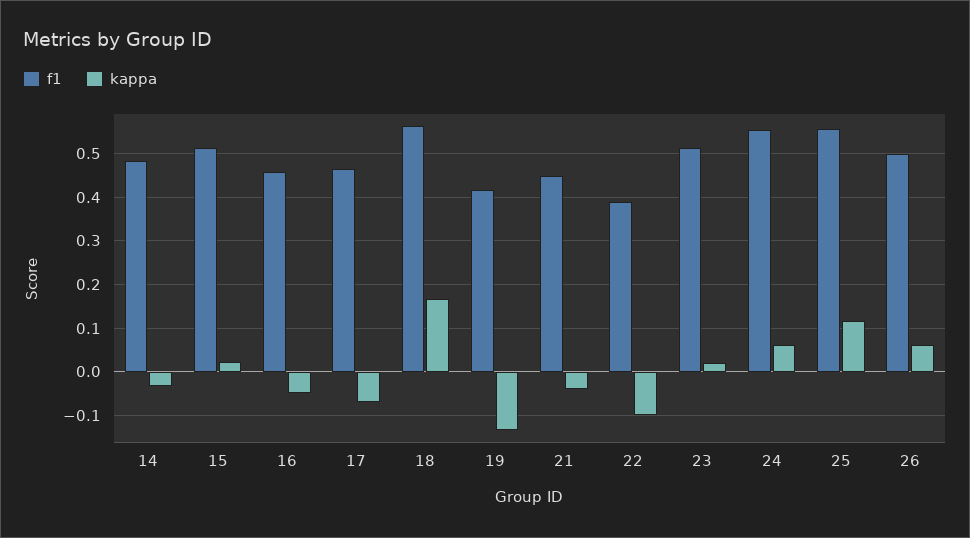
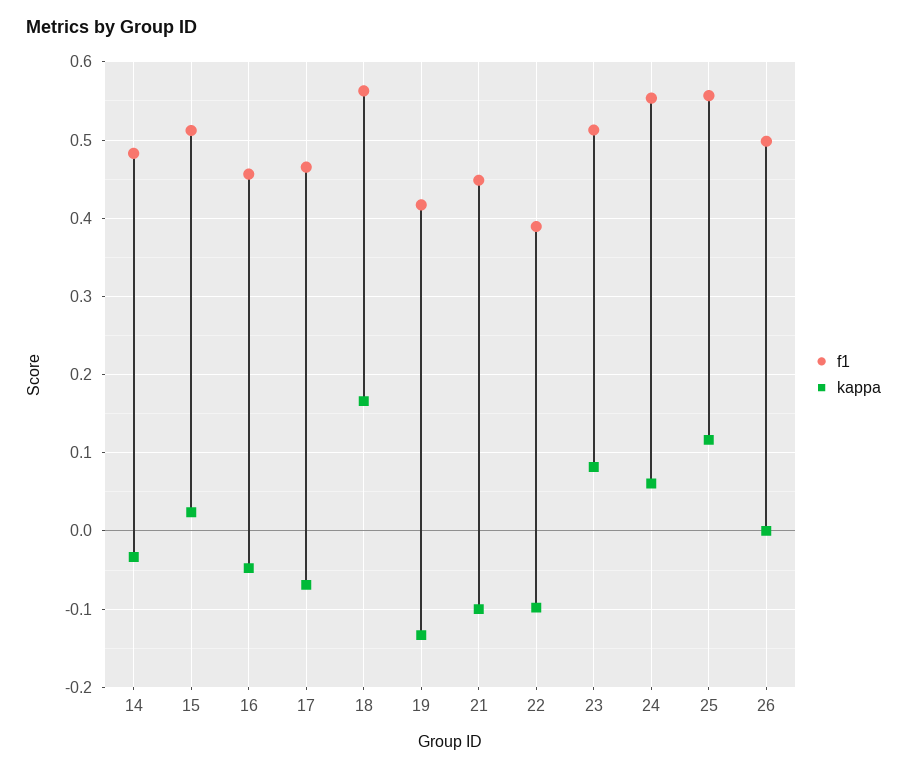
  {
    "f1": {
      "14": 0.48,
      "15": 0.51,
      "16": 0.46,
      "17": 0.47,
      "18": 0.56,
      "19": 0.42,
      "21": 0.45,
      "22": 0.39,
      "23": 0.51,
      "24": 0.55,
      "25": 0.56,
      "26": 0.5
    },
    "kappa": {
      "14": -0.03,
      "15": 0.02,
      "16": -0.05,
      "17": -0.07,
      "18": 0.17,
      "19": -0.13,
-     "21": -0.04,
+     "21": -0.1,
      "22": -0.1,
-     "23": 0.02,
+     "23": 0.08,
      "24": 0.06,
      "25": 0.12,
-     "26": 0.06
+     "26": 0
    }
  }

